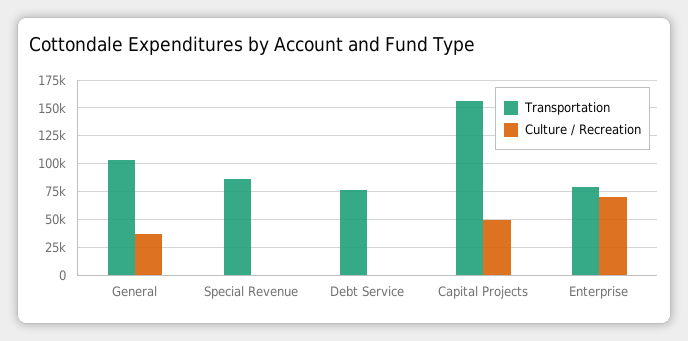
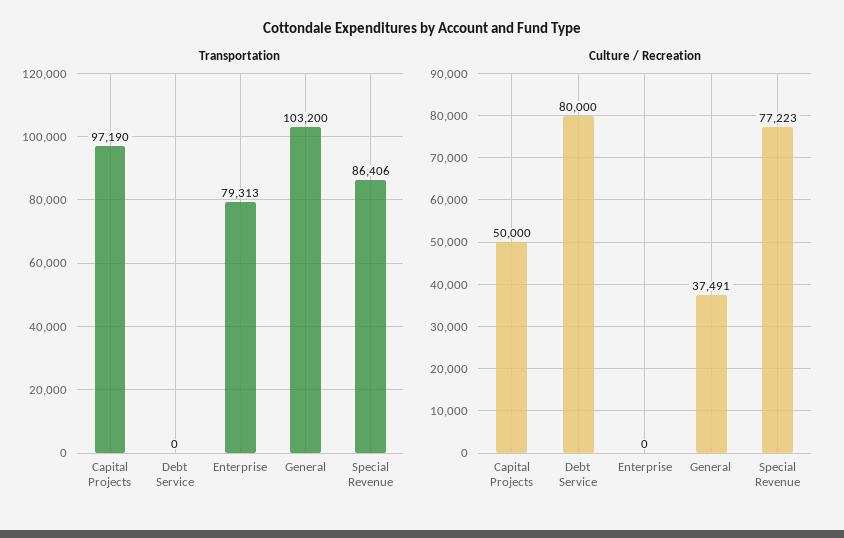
  {
    "Transportation": {
      "General": 103200,
      "Special Revenue": 86406,
-     "Debt Service": 75000,
+     "Debt Service": 0,
-     "Capital Projects": 150000,
+     "Capital Projects": 97190,
      "Enterprise": 79313
    },
    "Culture / Recreation": {
      "General": 37491,
-     "Special Revenue": 0,
+     "Special Revenue": 77223,
-     "Debt Service": 0,
+     "Debt Service": 80000,
      "Capital Projects": 50000,
-     "Enterprise": 75000
+     "Enterprise": 0
    }
  }

